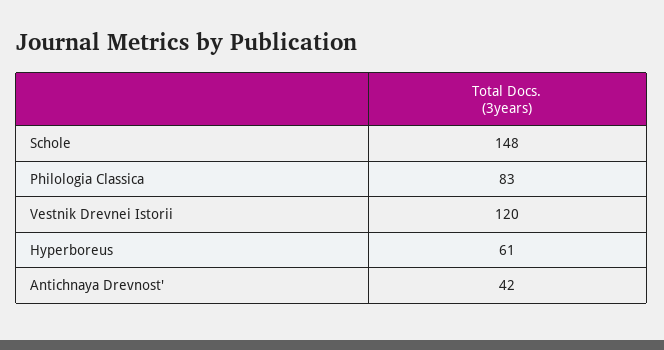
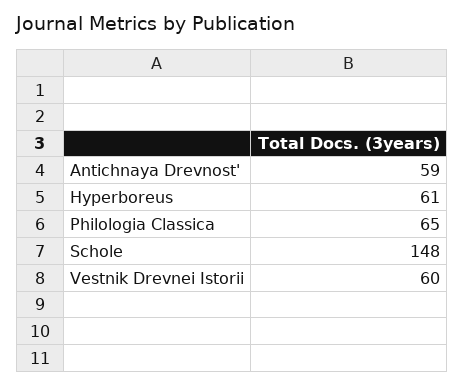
  {
    "Schole": 148,
-   "Philologia Classica": 83,
+   "Philologia Classica": 65,
-   "Vestnik Drevnei Istorii": 120,
+   "Vestnik Drevnei Istorii": 60,
    "Hyperboreus": 61,
-   "Antichnaya Drevnost'": 42
+   "Antichnaya Drevnost'": 59
  }

